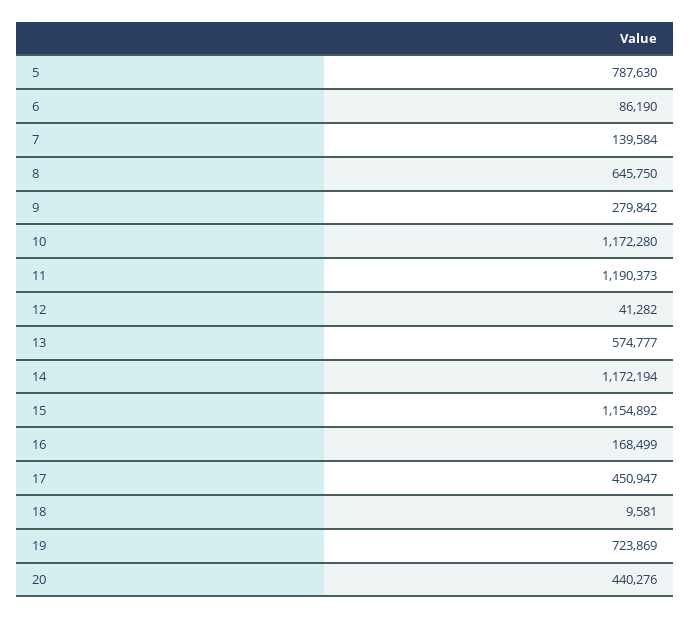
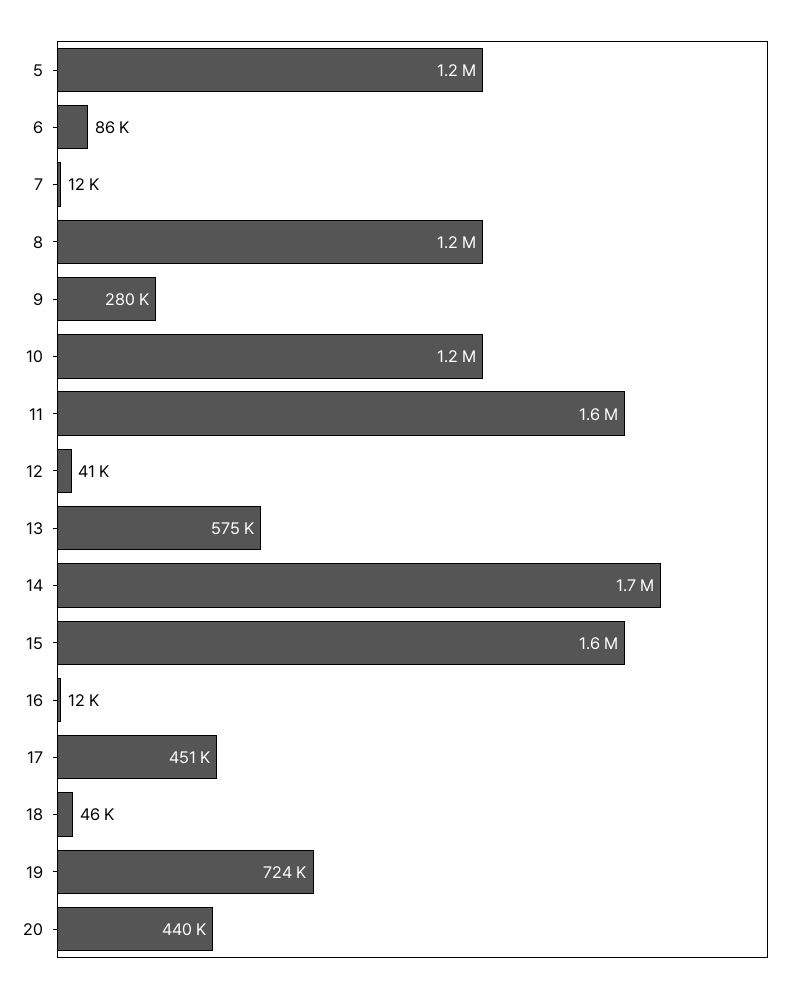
  {
-   "5": 787630,
+   "5": 1200000,
    "6": 86190,
-   "7": 139584,
+   "7": 12000,
-   "8": 645750,
+   "8": 1200000,
    "9": 279842,
    "10": 1172280,
-   "11": 1190373,
+   "11": 1600000,
    "12": 41282,
    "13": 574777,
-   "14": 1172194,
+   "14": 1700000,
-   "15": 1154892,
+   "15": 1600000,
-   "16": 168499,
+   "16": 12000,
    "17": 450947,
-   "18": 9581,
+   "18": 46000,
    "19": 723869,
    "20": 440276
  }

